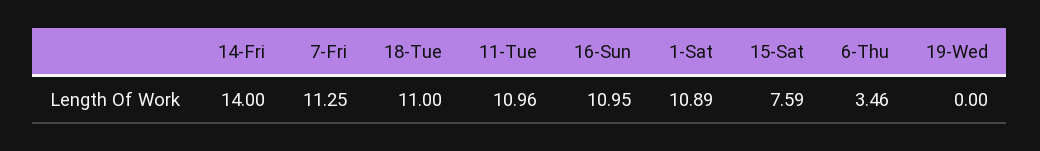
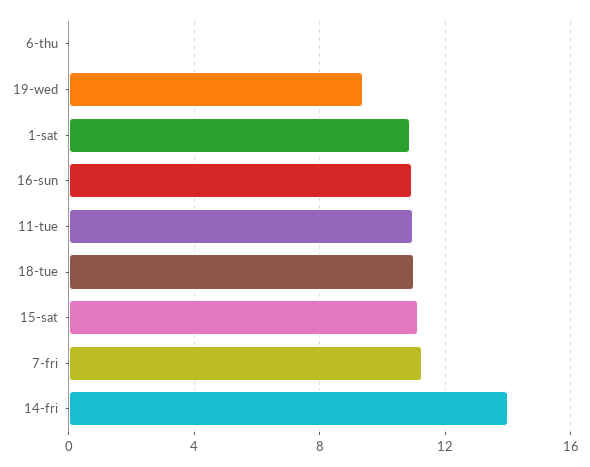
  {
    "14-Fri": 14,
    "7-Fri": 11.25,
    "18-Tue": 11,
    "11-Tue": 10.96,
    "16-Sun": 10.95,
    "1-Sat": 10.89,
-   "15-Sat": 7.59,
+   "15-Sat": 11,
-   "6-Thu": 3.46,
+   "6-Thu": 0,
-   "19-Wed": 0
+   "19-Wed": 9.5
  }

